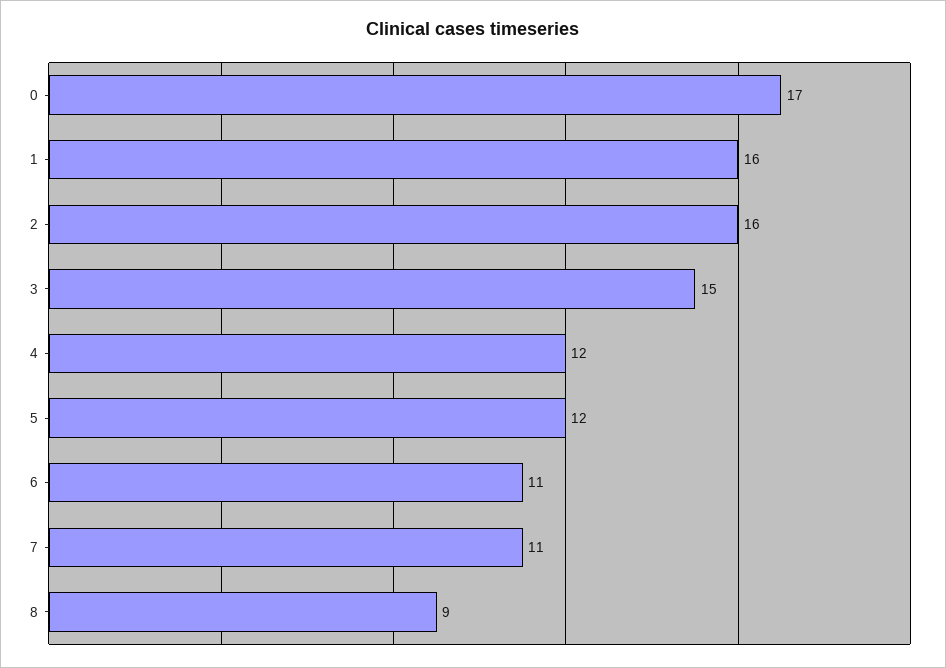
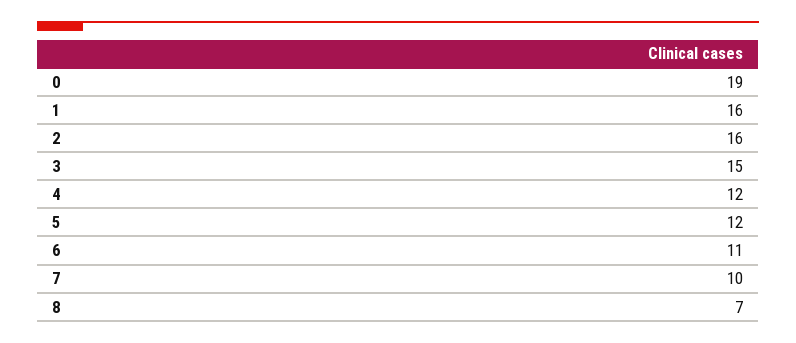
  {
-   "0": 17,
+   "0": 19,
    "1": 16,
    "2": 16,
    "3": 15,
    "4": 12,
    "5": 12,
    "6": 11,
-   "7": 11,
+   "7": 10,
-   "8": 9
+   "8": 7
  }

